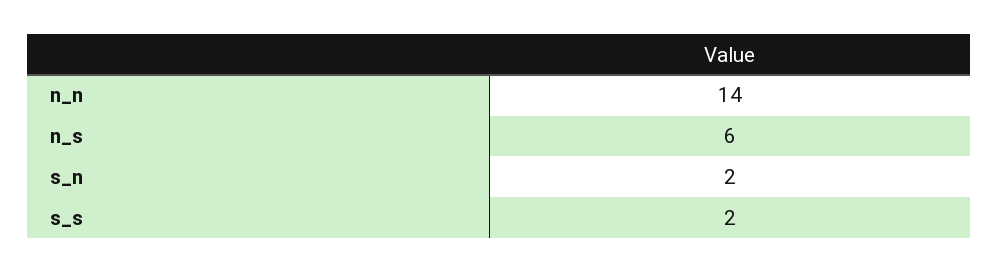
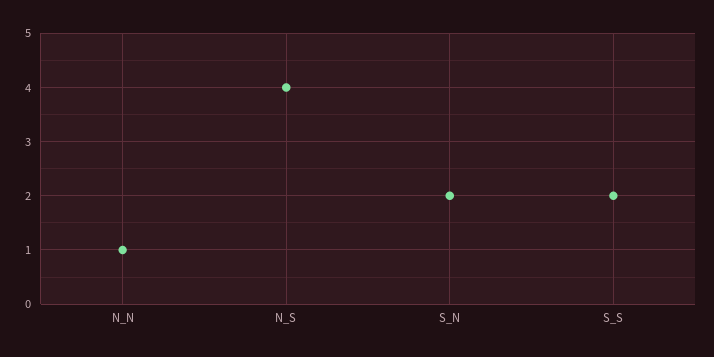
  {
-   "n_n": 14,
+   "n_n": 1,
-   "n_s": 6,
+   "n_s": 4,
    "s_n": 2,
    "s_s": 2
  }

